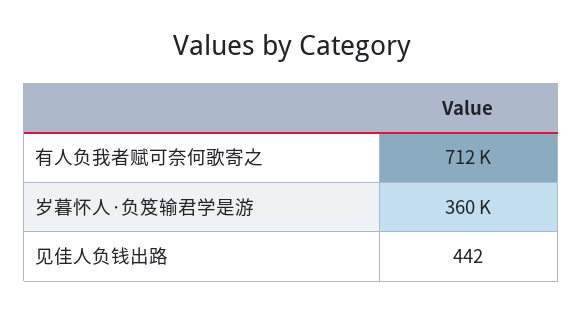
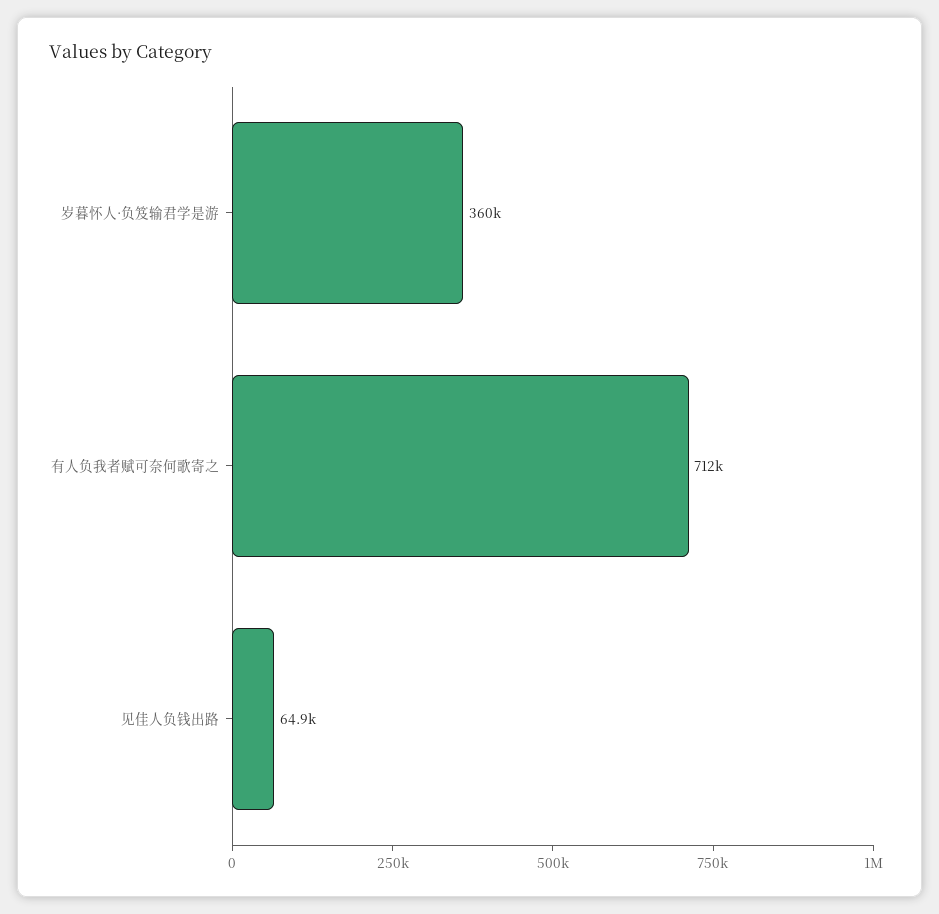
  {
    "有人负我者赋可奈何歌寄之": 712000,
    "岁暮怀人·负笈输君学是游": 360000,
-   "见佳人负钱出路": 442
+   "见佳人负钱出路": 64900
  }

